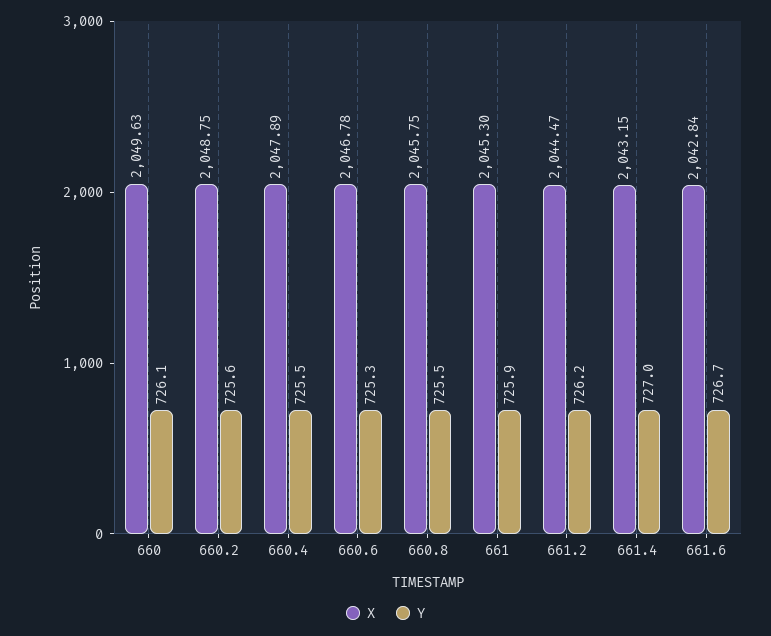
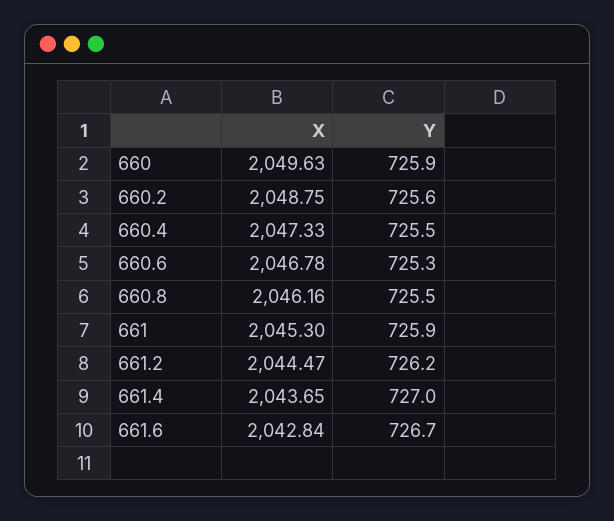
  {
    "X": {
      "660": 2049.63,
      "660.2": 2048.75,
-     "660.4": 2047.89,
+     "660.4": 2047.33,
      "660.6": 2046.78,
-     "660.8": 2045.75,
+     "660.8": 2046.16,
      "661": 2045.3,
      "661.2": 2044.47,
-     "661.4": 2043.15,
+     "661.4": 2043.65,
      "661.6": 2042.84
    },
    "Y": {
-     "660": 726.1,
+     "660": 725.9,
      "660.2": 725.6,
      "660.4": 725.5,
      "660.6": 725.3,
      "660.8": 725.5,
      "661": 725.9,
      "661.2": 726.2,
      "661.4": 727,
      "661.6": 726.7
    }
  }

